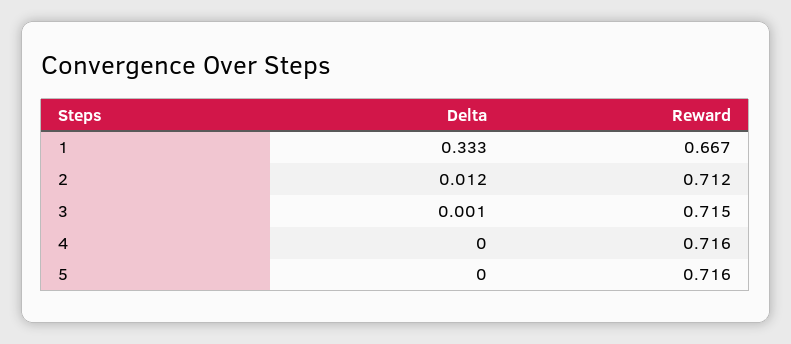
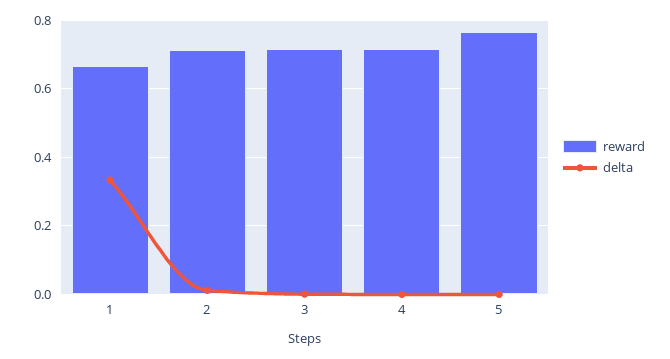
  {
    "Delta": {
      "1": 0.333,
      "2": 0.012,
      "3": 0.001,
      "4": 0,
      "5": 0
    },
    "Reward": {
      "1": 0.667,
      "2": 0.712,
      "3": 0.715,
      "4": 0.716,
-     "5": 0.716
+     "5": 0.76
    }
  }

